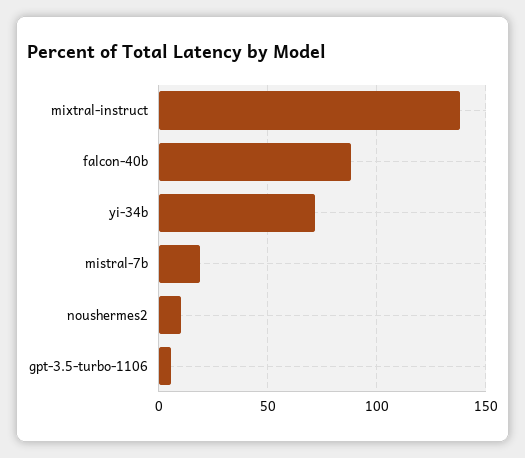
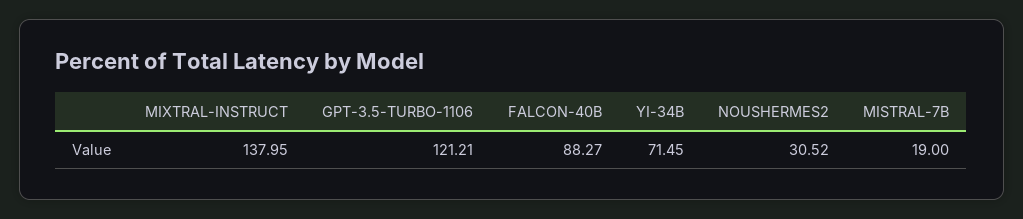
  {
    "mixtral-instruct": 137.95,
    "falcon-40b": 88.27,
    "yi-34b": 71.45,
    "mistral-7b": 19,
-   "noushermes2": 10,
+   "noushermes2": 30.52,
-   "gpt-3.5-turbo-1106": 5
+   "gpt-3.5-turbo-1106": 121.21
  }

